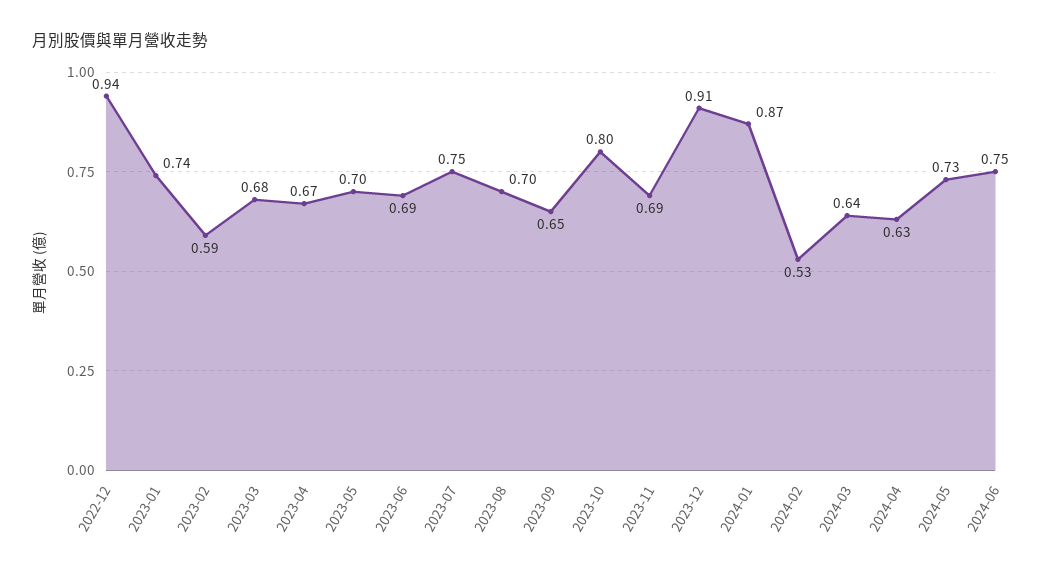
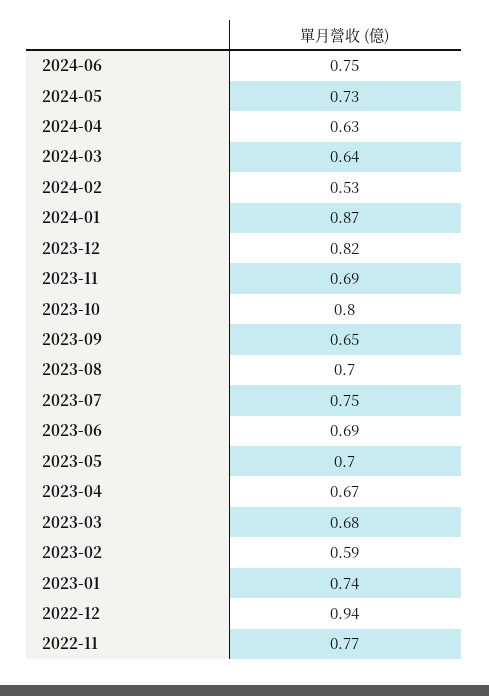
  {
    "2022-12": 0.94,
    "2023-01": 0.74,
    "2023-02": 0.59,
    "2023-03": 0.68,
    "2023-04": 0.67,
    "2023-05": 0.7,
    "2023-06": 0.69,
    "2023-07": 0.75,
    "2023-08": 0.7,
    "2023-09": 0.65,
    "2023-10": 0.8,
    "2023-11": 0.69,
-   "2023-12": 0.91,
+   "2023-12": 0.82,
    "2024-01": 0.87,
    "2024-02": 0.53,
    "2024-03": 0.64,
    "2024-04": 0.63,
    "2024-05": 0.73,
-   "2024-06": 0.75
+   "2024-06": 0.75,
+   "2022-11": 0.77
  }

